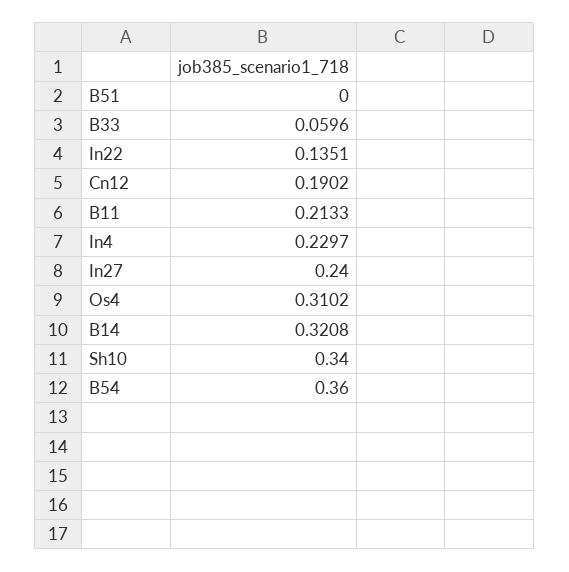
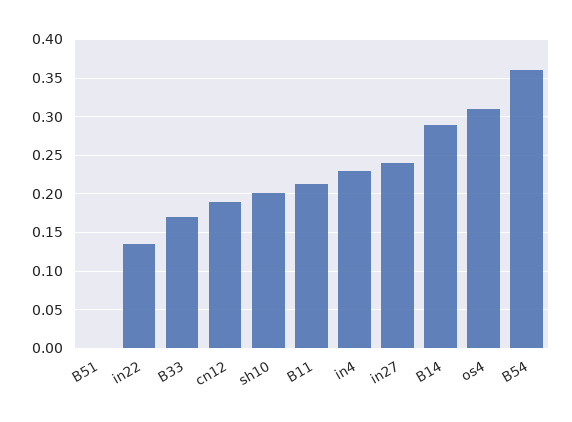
  {
    "B51": 0,
-   "B33": 0.0596,
+   "B33": 0.17,
    "In22": 0.1351,
    "Cn12": 0.1902,
    "B11": 0.2133,
    "In4": 0.2297,
    "In27": 0.24,
    "Os4": 0.3102,
-   "B14": 0.3208,
+   "B14": 0.29,
-   "Sh10": 0.34,
+   "Sh10": 0.2,
    "B54": 0.36
  }

